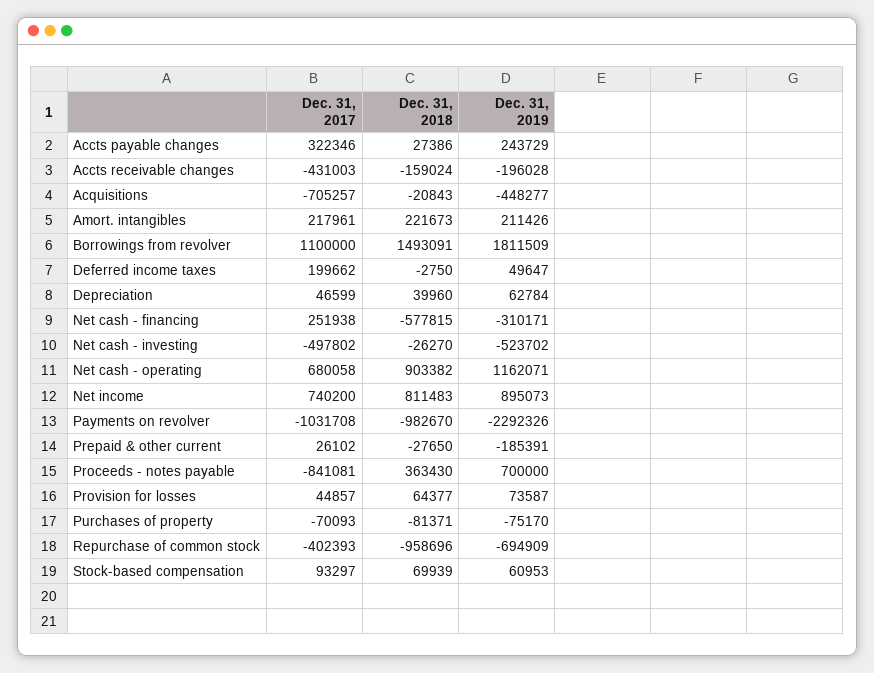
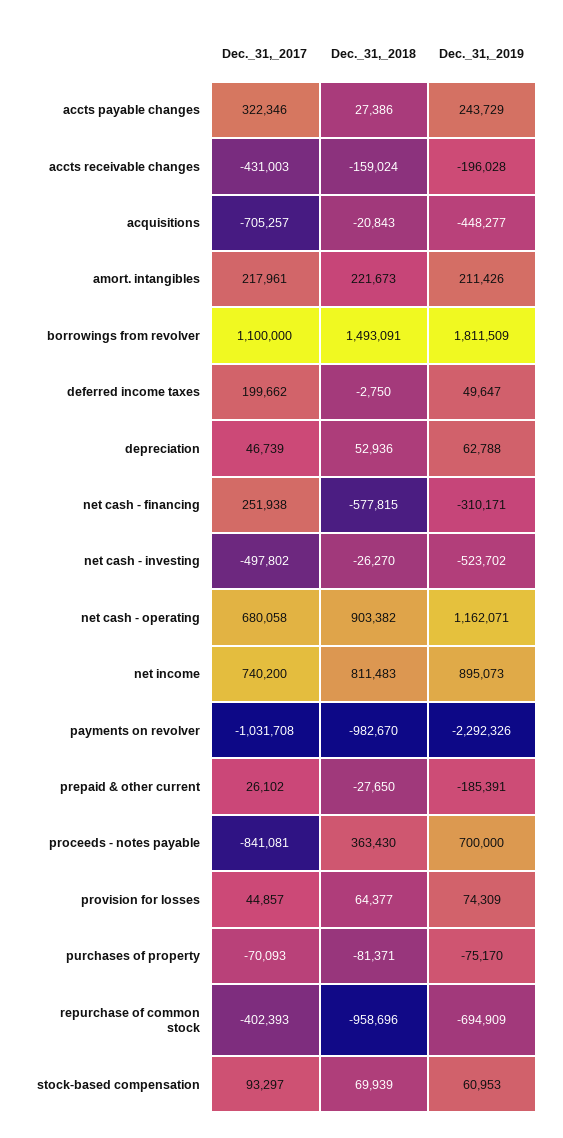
  {
    "Dec. 31, 2017": {
      "Accts payable changes": 322346,
      "Accts receivable changes": -431003,
      "Acquisitions": -705257,
      "Amort. intangibles": 217961,
      "Borrowings from revolver": 1100000,
      "Deferred income taxes": 199662,
-     "Depreciation": 46599,
+     "Depreciation": 46739,
      "Net cash - financing": 251938,
      "Net cash - investing": -497802,
      "Net cash - operating": 680058,
      "Net income": 740200,
      "Payments on revolver": -1031708,
      "Prepaid & other current": 26102,
      "Proceeds - notes payable": -841081,
      "Provision for losses": 44857,
      "Purchases of property": -70093,
      "Repurchase of common stock": -402393,
      "Stock-based compensation": 93297
    },
    "Dec. 31, 2018": {
      "Accts payable changes": 27386,
      "Accts receivable changes": -159024,
      "Acquisitions": -20843,
      "Amort. intangibles": 221673,
      "Borrowings from revolver": 1493091,
      "Deferred income taxes": -2750,
-     "Depreciation": 39960,
+     "Depreciation": 52936,
      "Net cash - financing": -577815,
      "Net cash - investing": -26270,
      "Net cash - operating": 903382,
      "Net income": 811483,
      "Payments on revolver": -982670,
      "Prepaid & other current": -27650,
      "Proceeds - notes payable": 363430,
      "Provision for losses": 64377,
      "Purchases of property": -81371,
      "Repurchase of common stock": -958696,
      "Stock-based compensation": 69939
    },
    "Dec. 31, 2019": {
      "Accts payable changes": 243729,
      "Accts receivable changes": -196028,
      "Acquisitions": -448277,
      "Amort. intangibles": 211426,
      "Borrowings from revolver": 1811509,
      "Deferred income taxes": 49647,
-     "Depreciation": 62784,
+     "Depreciation": 62788,
      "Net cash - financing": -310171,
      "Net cash - investing": -523702,
      "Net cash - operating": 1162071,
      "Net income": 895073,
      "Payments on revolver": -2292326,
      "Prepaid & other current": -185391,
      "Proceeds - notes payable": 700000,
-     "Provision for losses": 73587,
+     "Provision for losses": 74309,
      "Purchases of property": -75170,
      "Repurchase of common stock": -694909,
      "Stock-based compensation": 60953
    }
  }

